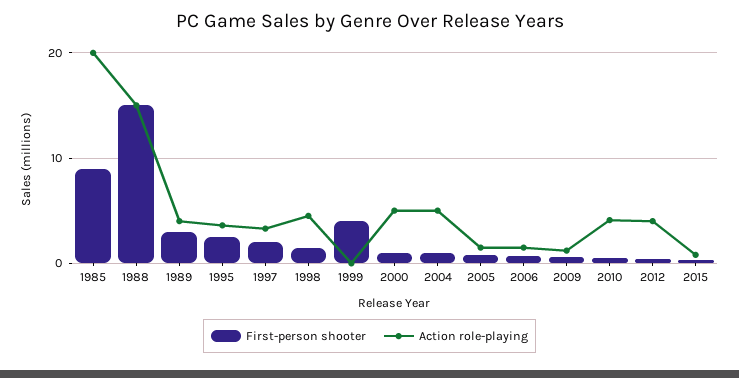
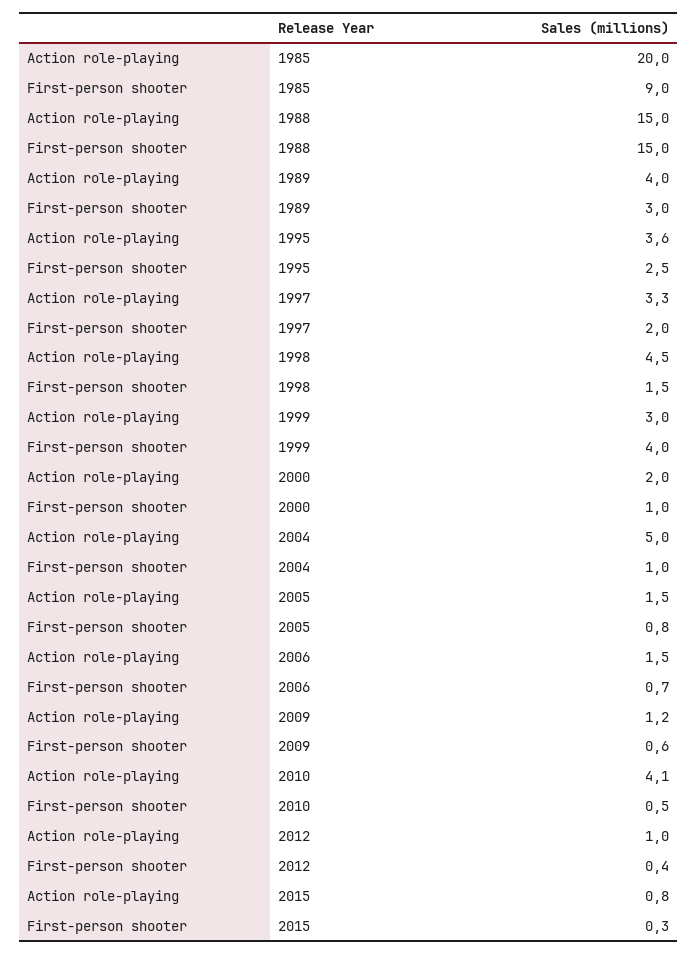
  {
    "First-person shooter": {
      "1985": 9,
      "1988": 15,
      "1989": 3,
      "1995": 2.5,
      "1997": 2,
      "1998": 1.5,
      "1999": 4,
      "2000": 1,
      "2004": 1,
      "2005": 0.8,
      "2006": 0.7,
      "2009": 0.6,
      "2010": 0.5,
      "2012": 0.4,
      "2015": 0.3
    },
    "Action role-playing": {
      "1985": 20,
      "1988": 15,
      "1989": 4,
      "1995": 3.6,
      "1997": 3.3,
      "1998": 4.5,
-     "1999": 0,
+     "1999": 3,
-     "2000": 5,
+     "2000": 2,
      "2004": 5,
      "2005": 1.5,
      "2006": 1.5,
      "2009": 1.2,
      "2010": 4.1,
-     "2012": 4,
+     "2012": 1,
      "2015": 0.8
    }
  }

